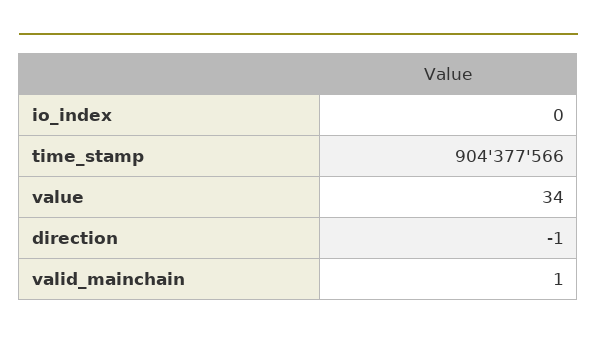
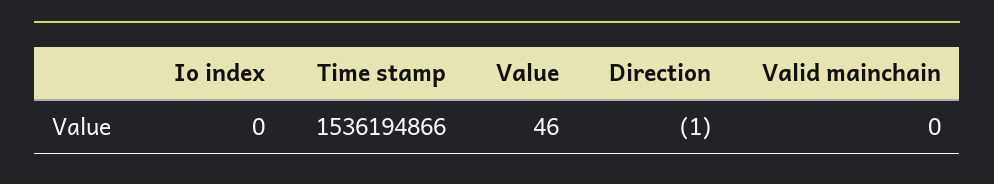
  {
    "io_index": 0,
-   "time_stamp": 904377566,
+   "time_stamp": 1536194866,
-   "value": 34,
+   "value": 46,
    "direction": -1,
-   "valid_mainchain": 1
+   "valid_mainchain": 0
  }

